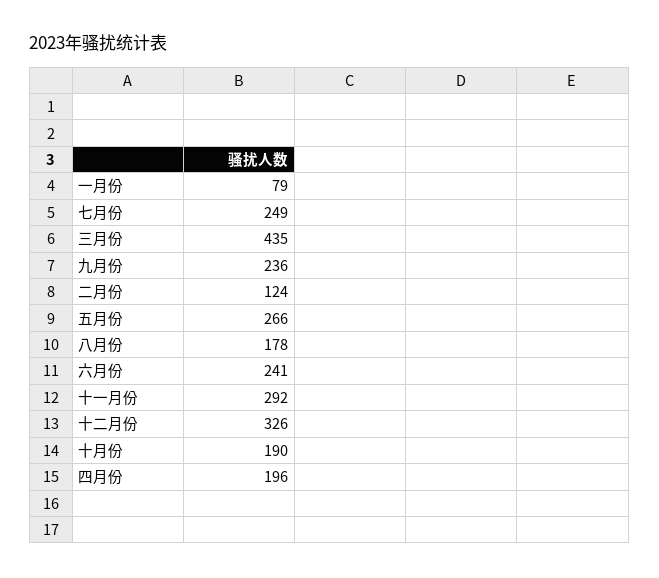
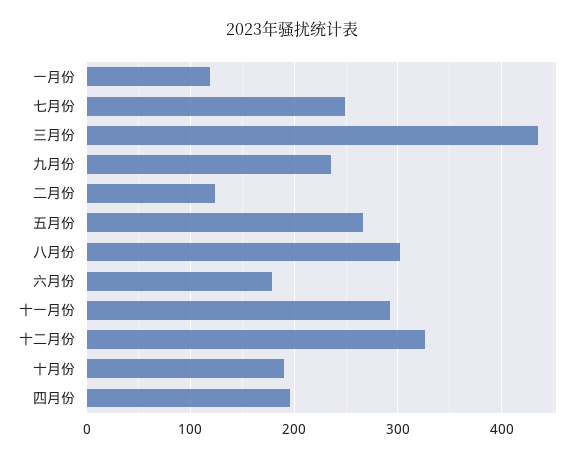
  {
-   "一月份": 79,
+   "一月份": 120,
    "七月份": 249,
    "三月份": 435,
    "九月份": 236,
    "二月份": 124,
    "五月份": 266,
-   "八月份": 178,
+   "八月份": 300,
-   "六月份": 241,
+   "六月份": 180,
    "十一月份": 292,
    "十二月份": 326,
    "十月份": 190,
    "四月份": 196
  }

